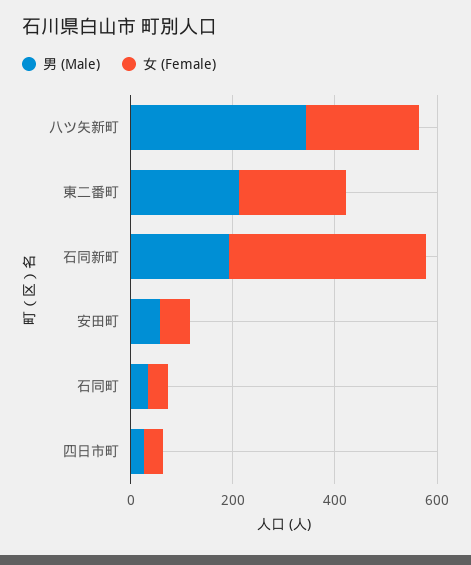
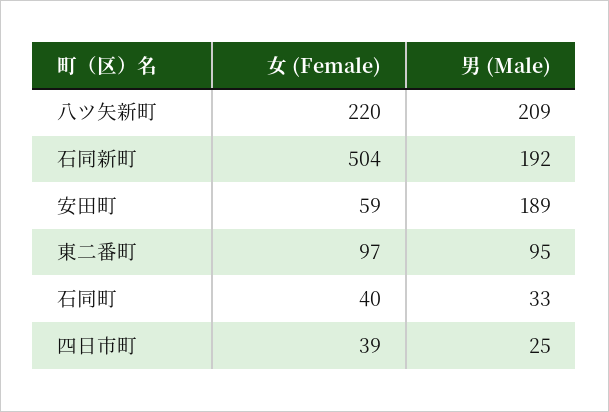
  {
    "男 (Male)": {
-     "八ツ矢新町": 350,
+     "八ツ矢新町": 209,
-     "東二番町": 200,
+     "東二番町": 95,
      "石同新町": 192,
-     "安田町": 50,
+     "安田町": 189,
      "石同町": 33,
      "四日市町": 25
    },
    "女 (Female)": {
      "八ツ矢新町": 220,
-     "東二番町": 200,
+     "東二番町": 97,
-     "石同新町": 400,
+     "石同新町": 504,
      "安田町": 59,
      "石同町": 40,
      "四日市町": 39
    }
  }

